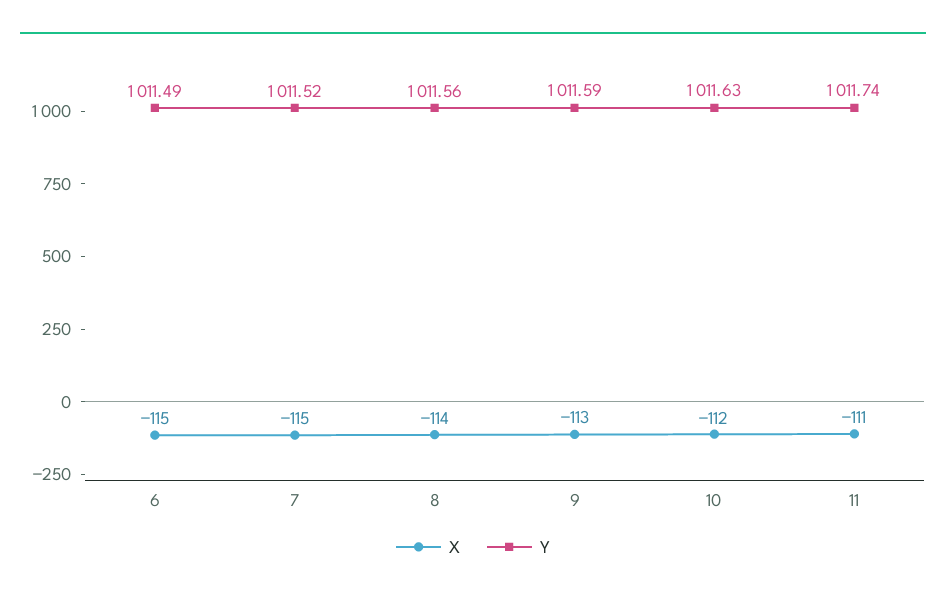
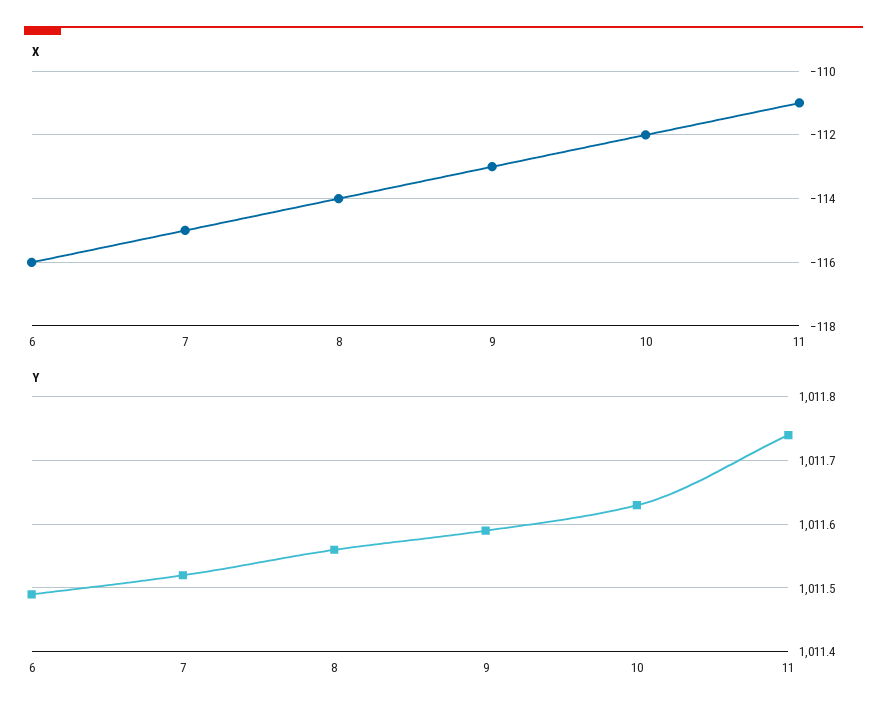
  {
    "X": {
-     "6": -115,
+     "6": -116,
      "7": -115,
      "8": -114,
      "9": -113,
      "10": -112,
      "11": -111
    },
    "Y": {
      "6": 1011.49,
      "7": 1011.52,
      "8": 1011.56,
      "9": 1011.59,
      "10": 1011.63,
      "11": 1011.74
    }
  }

